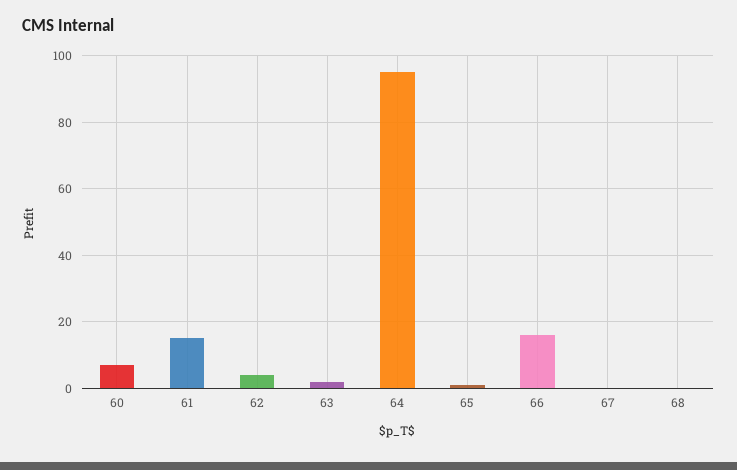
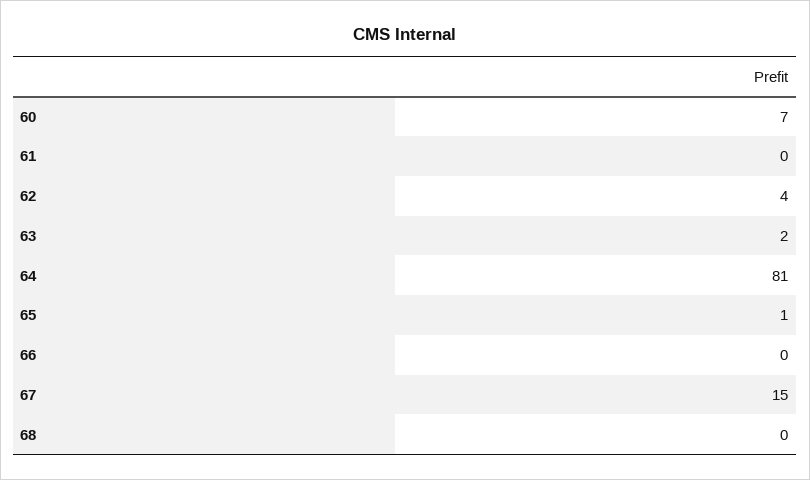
  {
    "60": 7,
-   "61": 15,
+   "61": 0,
    "62": 4,
    "63": 2,
-   "64": 95,
+   "64": 81,
    "65": 1,
-   "66": 15,
+   "66": 0,
-   "67": 0,
+   "67": 15,
    "68": 0
  }

